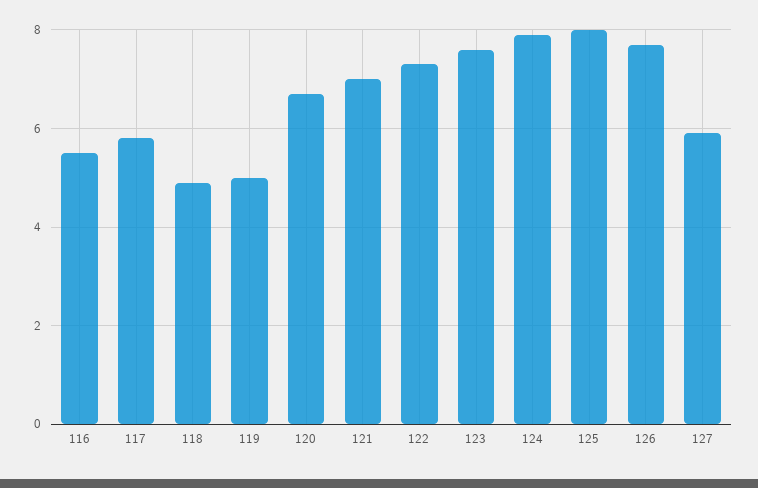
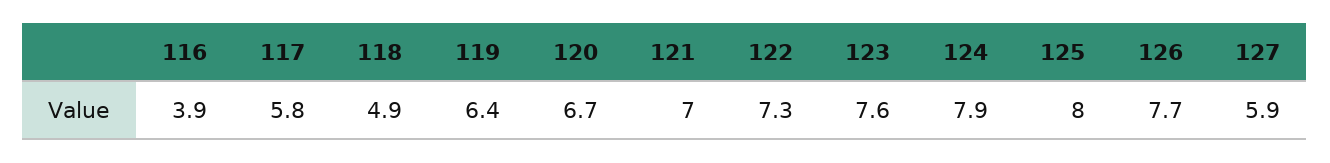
  {
-   "116": 5.5,
+   "116": 3.9,
    "117": 5.8,
    "118": 4.9,
-   "119": 5,
+   "119": 6.4,
    "120": 6.7,
    "121": 7,
    "122": 7.3,
    "123": 7.6,
    "124": 7.9,
    "125": 8,
    "126": 7.7,
    "127": 5.9
  }

